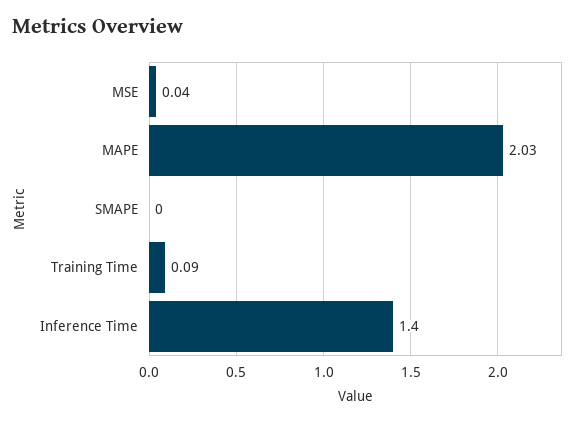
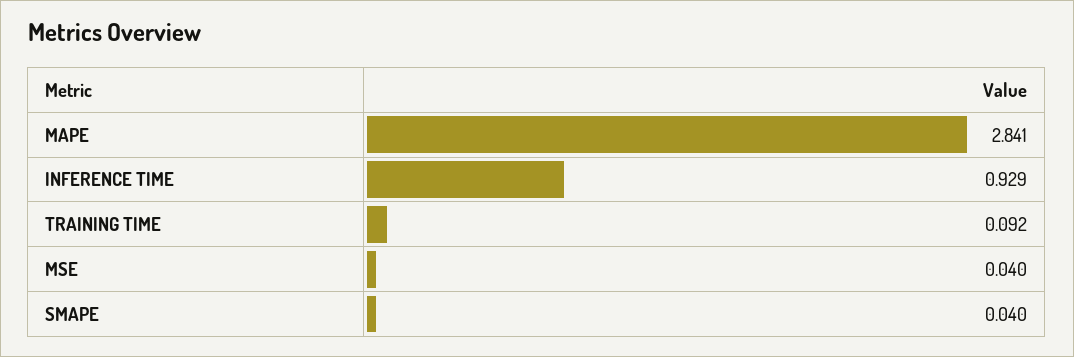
  {
    "MSE": 0.04,
-   "MAPE": 2.03,
+   "MAPE": 2.841,
-   "SMAPE": 0,
+   "SMAPE": 0.04,
    "Training Time": 0.092,
-   "Inference Time": 1.4
+   "Inference Time": 0.929
  }

